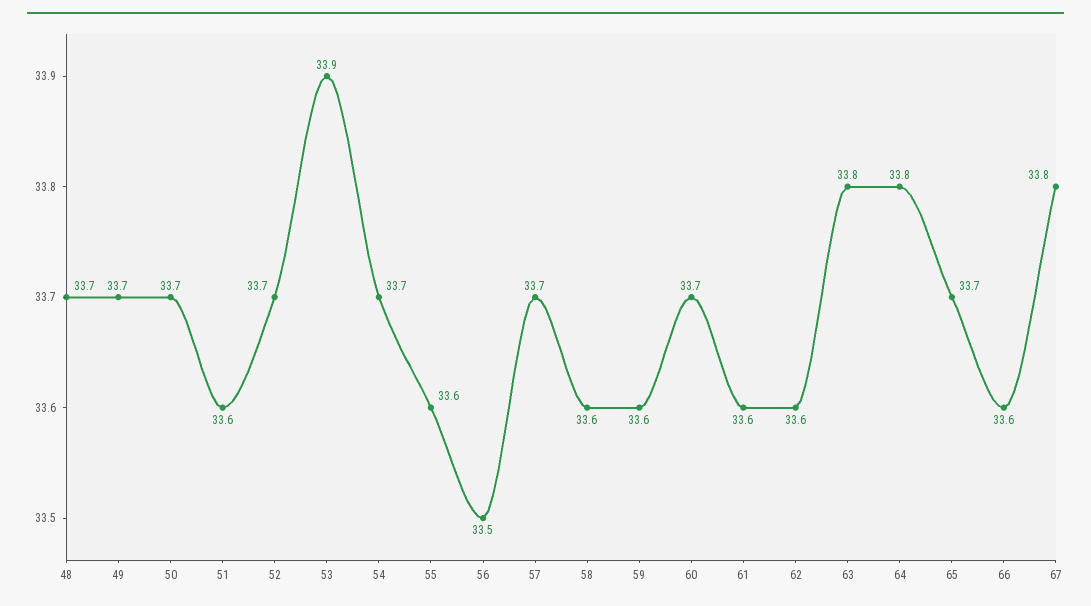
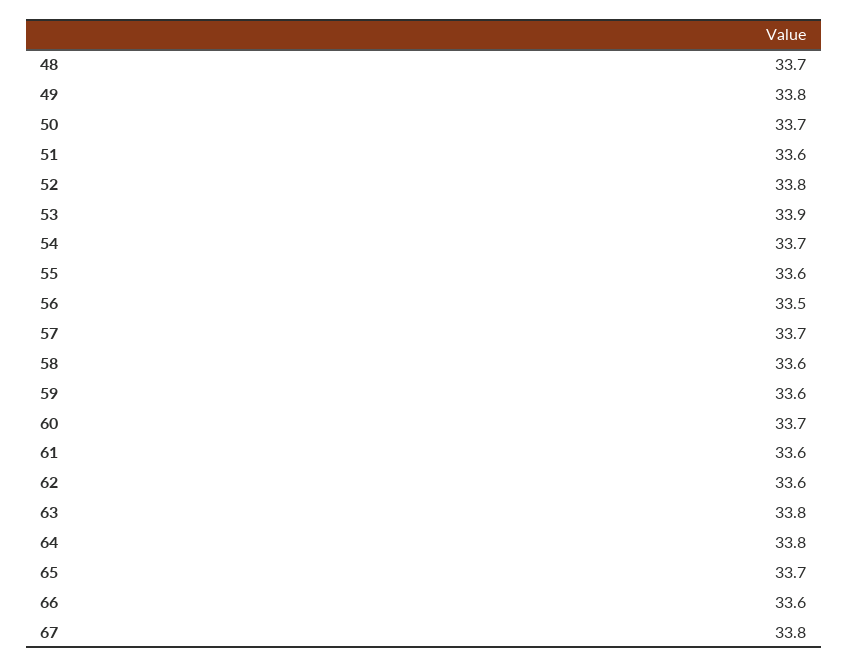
  {
    "48": 33.7,
-   "49": 33.7,
+   "49": 33.8,
    "50": 33.7,
    "51": 33.6,
-   "52": 33.7,
+   "52": 33.8,
    "53": 33.9,
    "54": 33.7,
    "55": 33.6,
    "56": 33.5,
    "57": 33.7,
    "58": 33.6,
    "59": 33.6,
    "60": 33.7,
    "61": 33.6,
    "62": 33.6,
    "63": 33.8,
    "64": 33.8,
    "65": 33.7,
    "66": 33.6,
    "67": 33.8
  }

